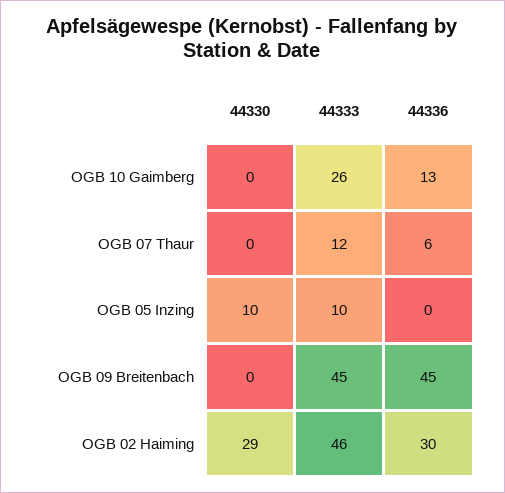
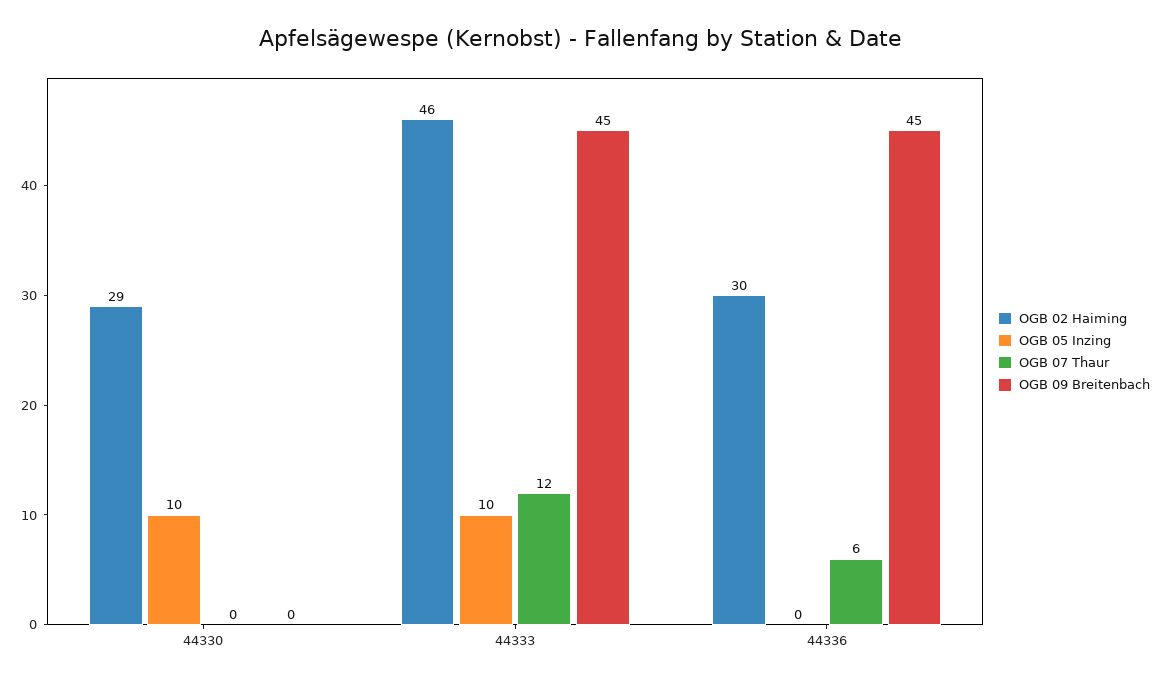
  {
-   "OGB 10 Gaimberg": {
-     "44330": 0,
-     "44333": 26,
-     "44336": 13
-   },
    "OGB 07 Thaur": {
      "44330": 0,
      "44333": 12,
      "44336": 6
    },
    "OGB 05 Inzing": {
      "44330": 10,
      "44333": 10,
      "44336": 0
    },
    "OGB 09 Breitenbach": {
      "44330": 0,
      "44333": 45,
      "44336": 45
    },
    "OGB 02 Haiming": {
      "44330": 29,
      "44333": 46,
      "44336": 30
    }
  }

